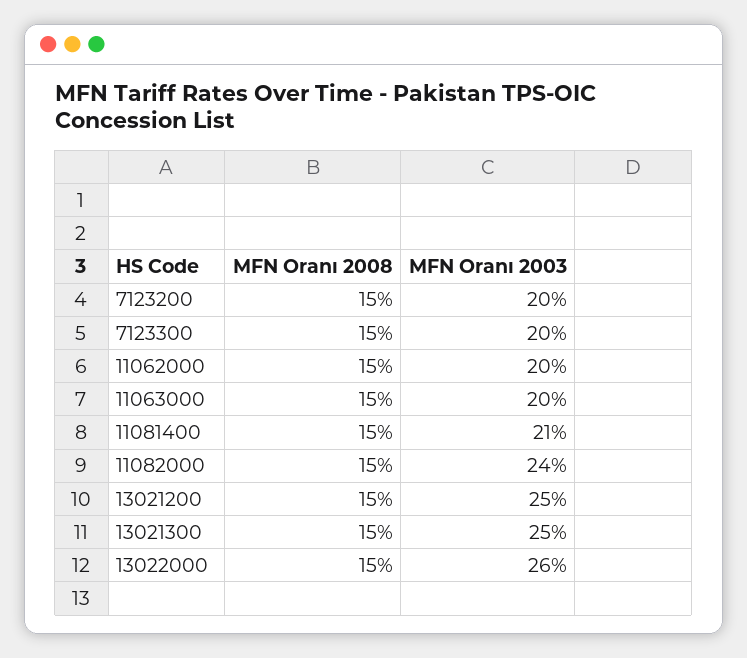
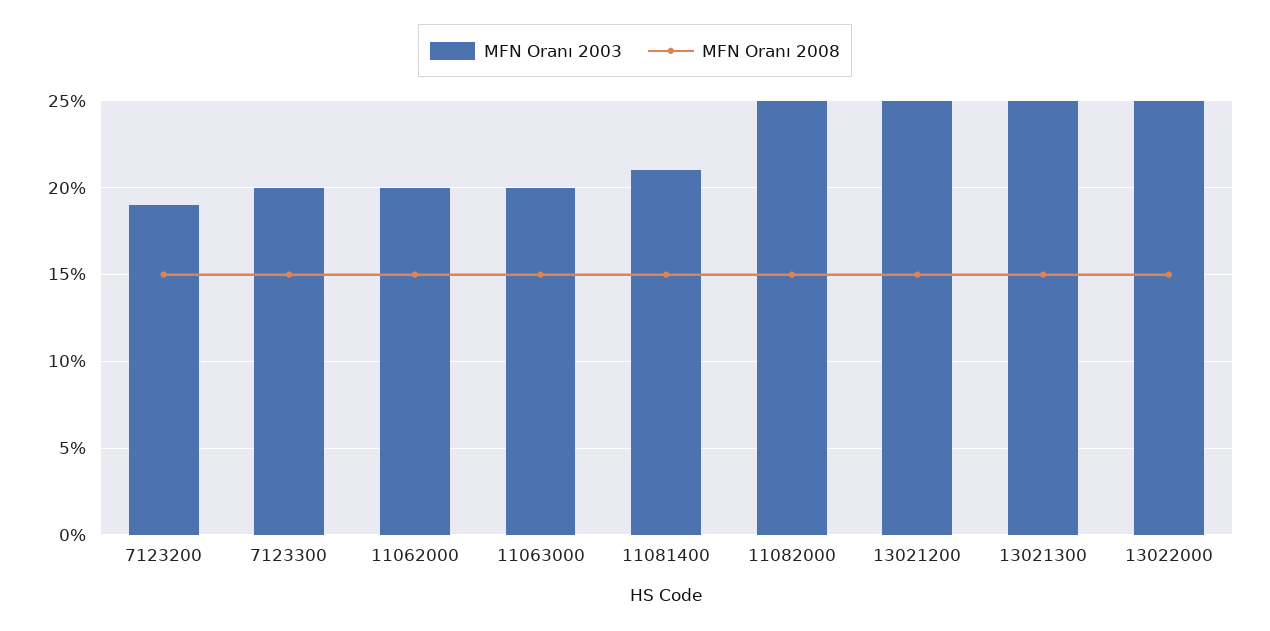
  {
    "MFN Oranı 2008": {
      "7123200": 15,
      "7123300": 15,
      "11062000": 15,
      "11063000": 15,
      "11081400": 15,
      "11082000": 15,
      "13021200": 15,
      "13021300": 15,
      "13022000": 15
    },
    "MFN Oranı 2003": {
-     "7123200": 20,
+     "7123200": 19,
      "7123300": 20,
      "11062000": 20,
      "11063000": 20,
      "11081400": 21,
-     "11082000": 24,
+     "11082000": 25,
      "13021200": 25,
      "13021300": 25,
-     "13022000": 26
+     "13022000": 25
    }
  }

